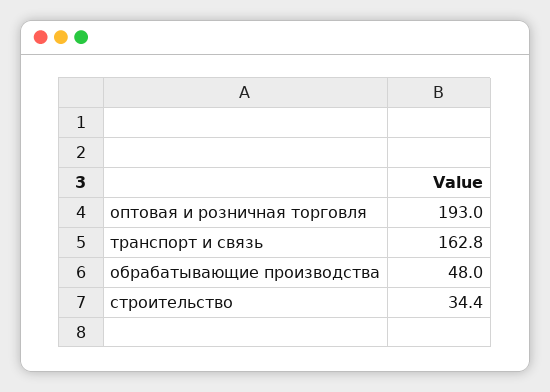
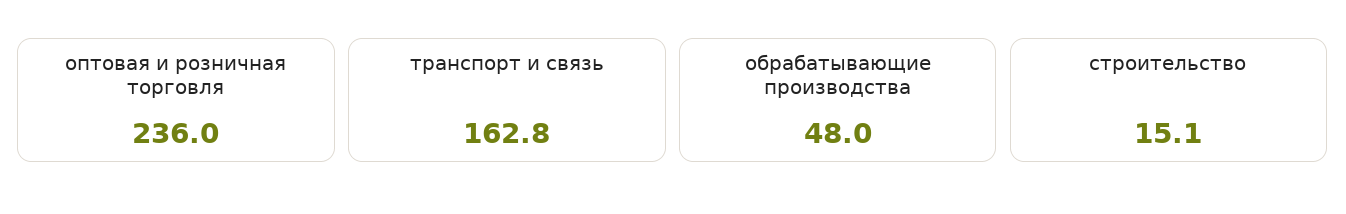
  {
-   "оптовая и розничная торговля": 193,
+   "оптовая и розничная торговля": 236,
    "транспорт и связь": 162.8,
    "обрабатывающие производства": 48,
-   "строительство": 34.4
+   "строительство": 15.1
  }

